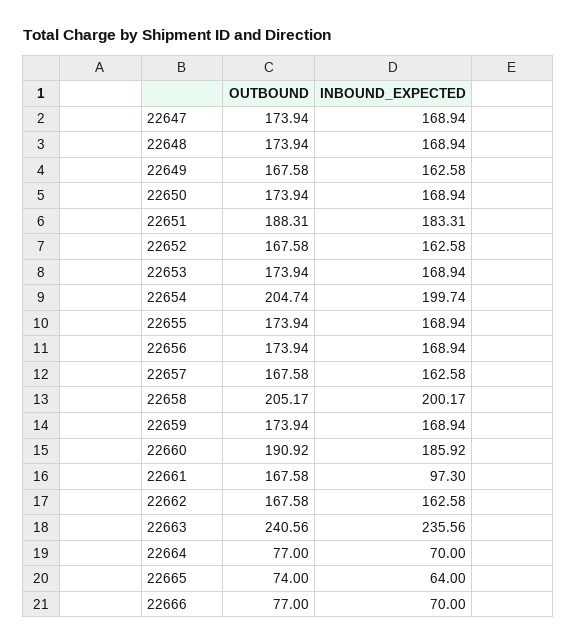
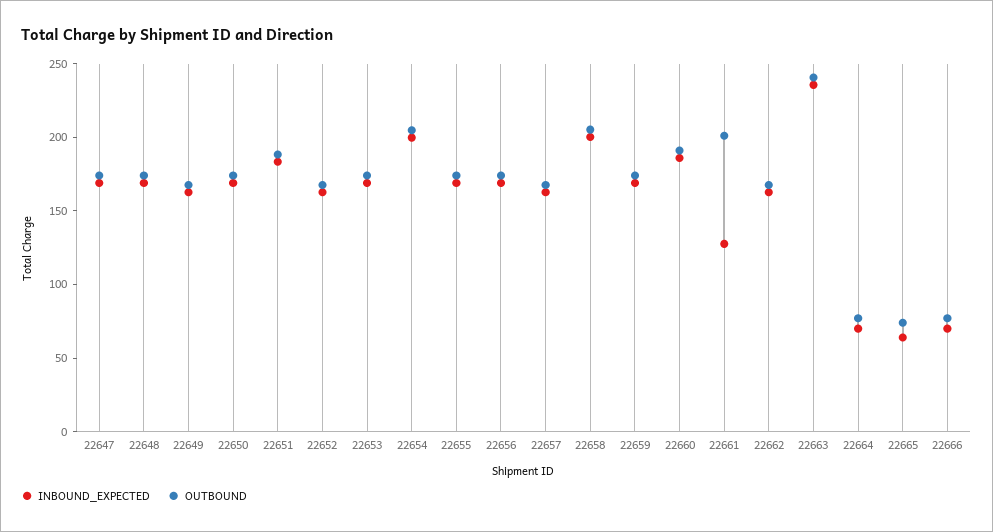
  {
    "OUTBOUND": {
      "22647": 173.94,
      "22648": 173.94,
      "22649": 167.58,
      "22650": 173.94,
      "22651": 188.31,
      "22652": 167.58,
      "22653": 173.94,
      "22654": 204.74,
      "22655": 173.94,
      "22656": 173.94,
      "22657": 167.58,
      "22658": 205.17,
      "22659": 173.94,
      "22660": 190.92,
-     "22661": 167.58,
+     "22661": 200,
      "22662": 167.58,
      "22663": 240.56,
      "22664": 77,
      "22665": 74,
      "22666": 77
    },
    "INBOUND_EXPECTED": {
      "22647": 168.94,
      "22648": 168.94,
      "22649": 162.58,
      "22650": 168.94,
      "22651": 183.31,
      "22652": 162.58,
      "22653": 168.94,
      "22654": 199.74,
      "22655": 168.94,
      "22656": 168.94,
      "22657": 162.58,
      "22658": 200.17,
      "22659": 168.94,
      "22660": 185.92,
-     "22661": 97.3,
+     "22661": 130,
      "22662": 162.58,
      "22663": 235.56,
      "22664": 70,
      "22665": 64,
      "22666": 70
    }
  }

